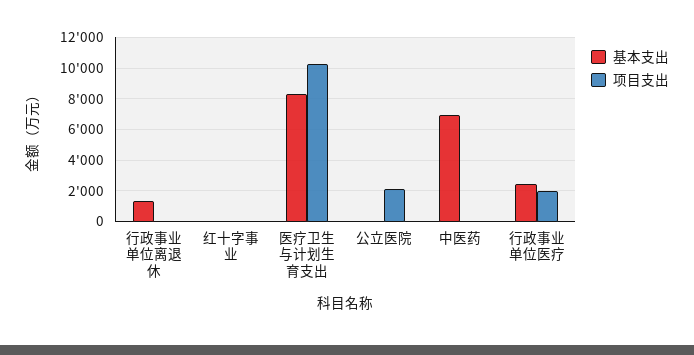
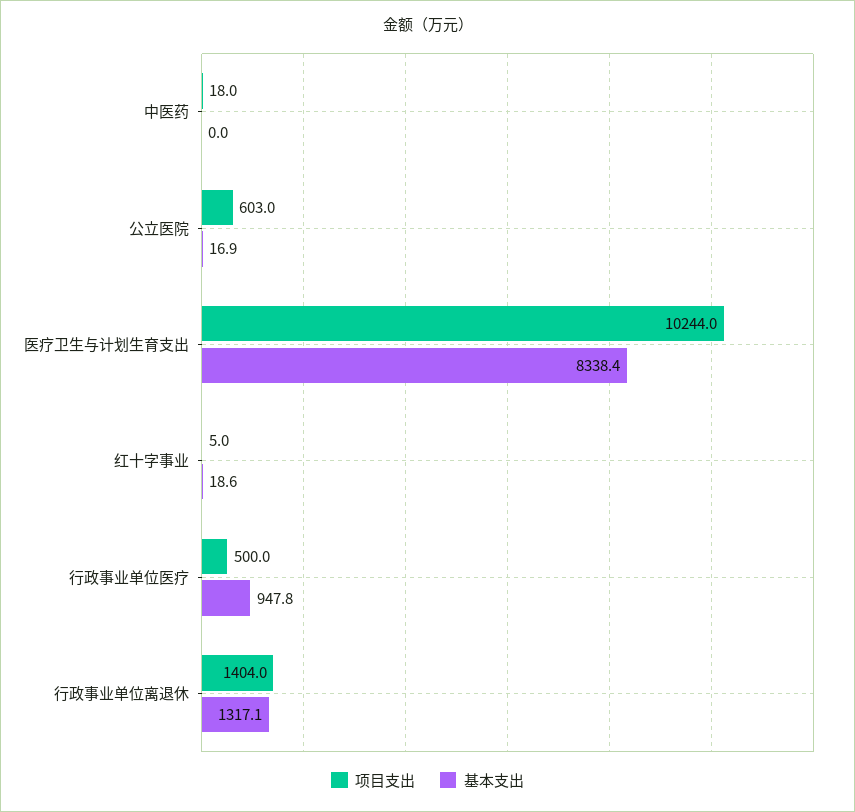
  {
    "基本支出": {
      "行政事业单位离退休": 1317.1,
      "红十字事业": 18.6,
      "医疗卫生与计划生育支出": 8338.4,
      "公立医院": 16.9,
-     "中医药": 7000,
+     "中医药": 0,
-     "行政事业单位医疗": 2500
+     "行政事业单位医疗": 947.8
    },
    "项目支出": {
-     "行政事业单位离退休": 0,
+     "行政事业单位离退休": 1404,
      "红十字事业": 5,
      "医疗卫生与计划生育支出": 10244,
-     "公立医院": 2000,
+     "公立医院": 603,
      "中医药": 18,
-     "行政事业单位医疗": 2000
+     "行政事业单位医疗": 500
    }
  }

